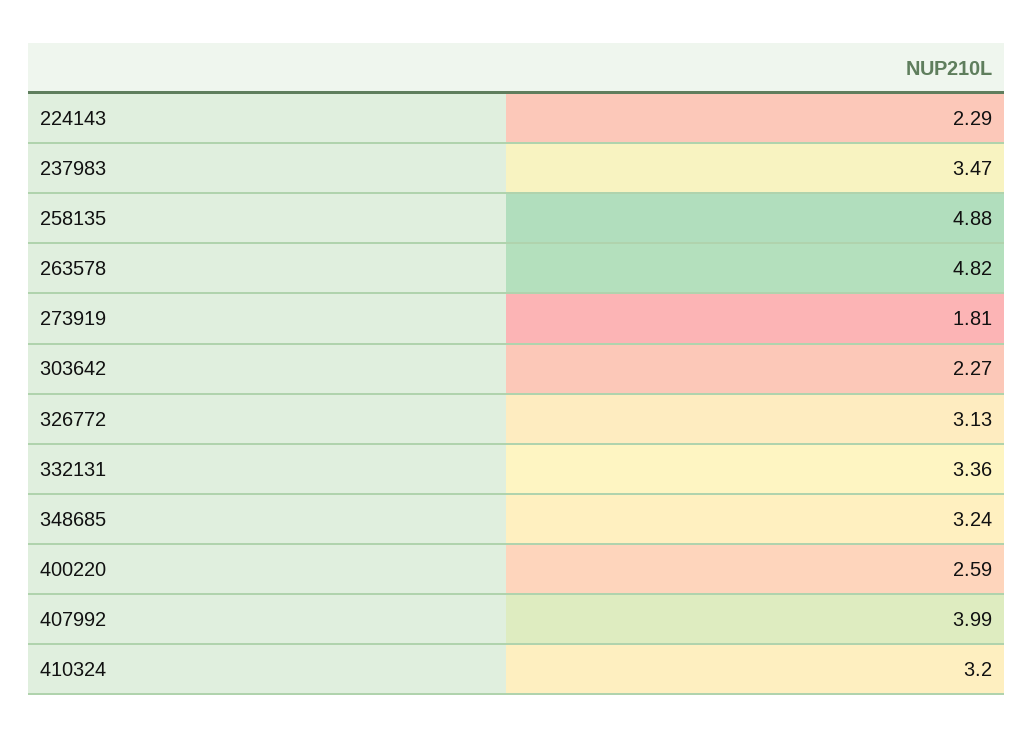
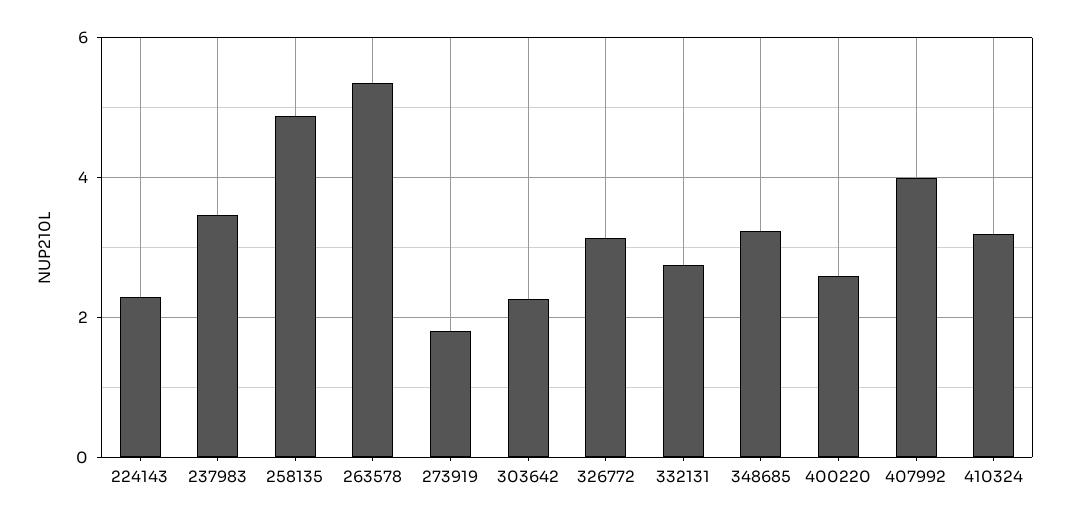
  {
    "224143": 2.29,
    "237983": 3.47,
    "258135": 4.88,
-   "263578": 4.82,
+   "263578": 5.4,
    "273919": 1.81,
    "303642": 2.27,
    "326772": 3.13,
-   "332131": 3.36,
+   "332131": 2.8,
    "348685": 3.24,
    "400220": 2.59,
    "407992": 3.99,
    "410324": 3.2
  }

